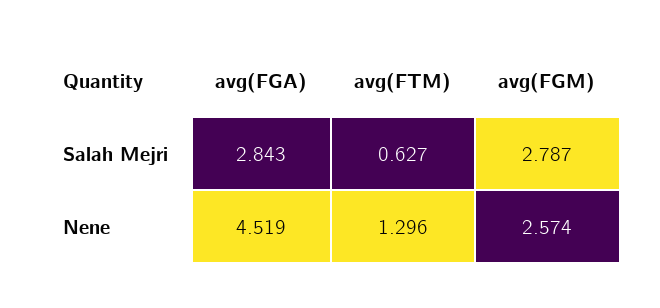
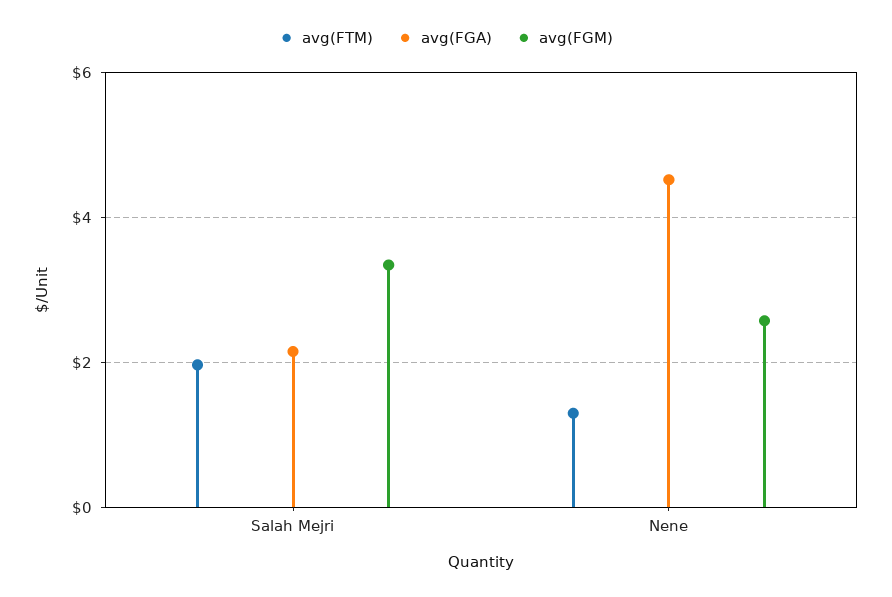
  {
    "avg(FGA)": {
-     "Salah Mejri": 2.843,
+     "Salah Mejri": 2.2,
      "Nene": 4.519
    },
    "avg(FTM)": {
-     "Salah Mejri": 0.627,
+     "Salah Mejri": 2,
      "Nene": 1.296
    },
    "avg(FGM)": {
-     "Salah Mejri": 2.787,
+     "Salah Mejri": 3.4,
      "Nene": 2.574
    }
  }

